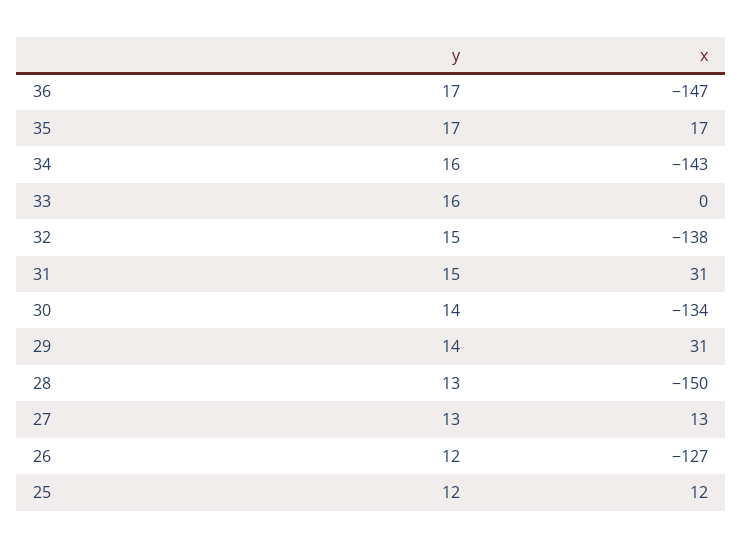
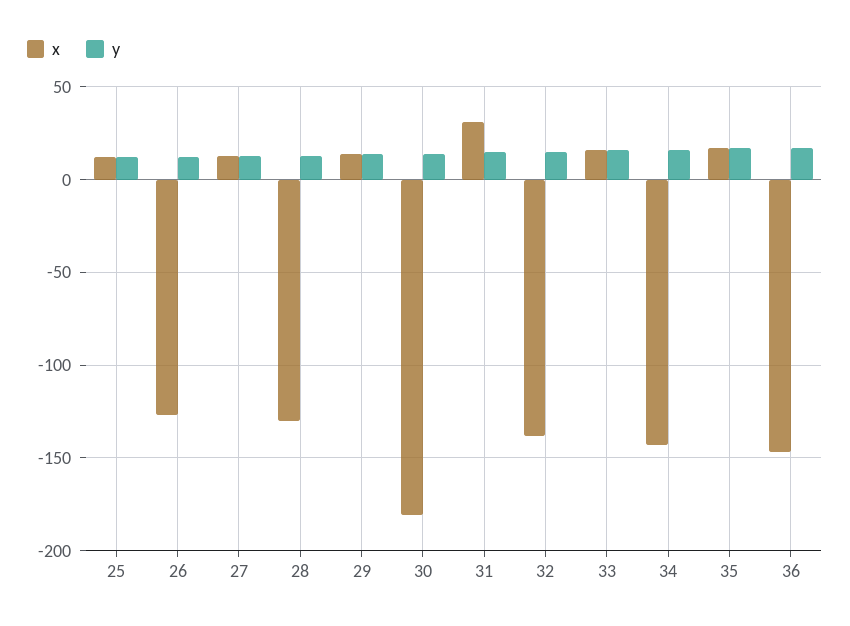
  {
    "y": {
      "36": 17,
      "35": 17,
      "34": 16,
      "33": 16,
      "32": 15,
      "31": 15,
      "30": 14,
      "29": 14,
      "28": 13,
      "27": 13,
      "26": 12,
      "25": 12
    },
    "x": {
      "36": -147,
      "35": 17,
      "34": -143,
-     "33": 0,
+     "33": 15,
      "32": -138,
      "31": 31,
-     "30": -134,
+     "30": -180,
-     "29": 31,
+     "29": 15,
-     "28": -150,
+     "28": -130,
      "27": 13,
      "26": -127,
      "25": 12
    }
  }

